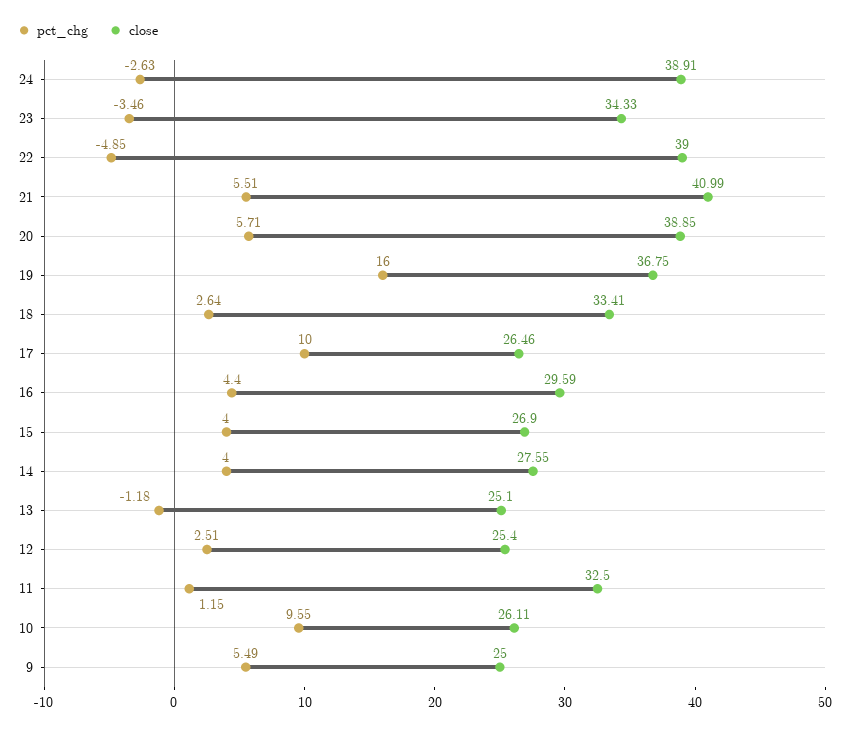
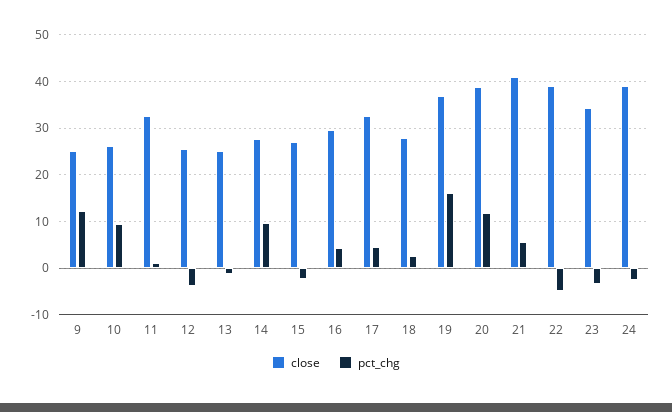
  {
    "pct_chg": {
      "24": -2.63,
      "23": -3.46,
      "22": -4.85,
      "21": 5.51,
-     "20": 5.71,
+     "20": 12,
      "19": 16,
      "18": 2.64,
-     "17": 10,
+     "17": 4,
      "16": 4.4,
-     "15": 4,
+     "15": -2,
-     "14": 4,
+     "14": 10,
      "13": -1.18,
-     "12": 2.51,
+     "12": -4,
      "11": 1.15,
      "10": 9.55,
-     "9": 5.49
+     "9": 12
    },
    "close": {
      "24": 38.91,
      "23": 34.33,
      "22": 39,
      "21": 40.99,
      "20": 38.85,
      "19": 36.75,
-     "18": 33.41,
+     "18": 28,
-     "17": 26.46,
+     "17": 32,
      "16": 29.59,
      "15": 26.9,
      "14": 27.55,
      "13": 25.1,
      "12": 25.4,
      "11": 32.5,
      "10": 26.11,
      "9": 25
    }
  }

